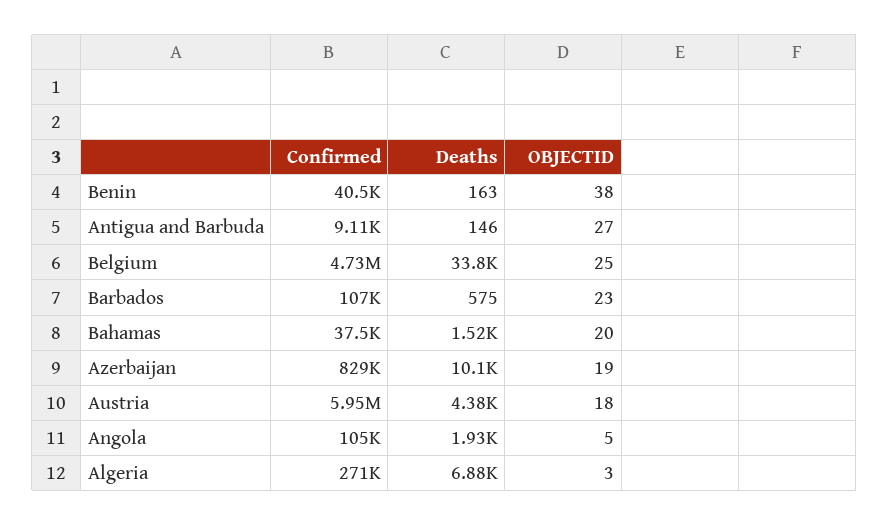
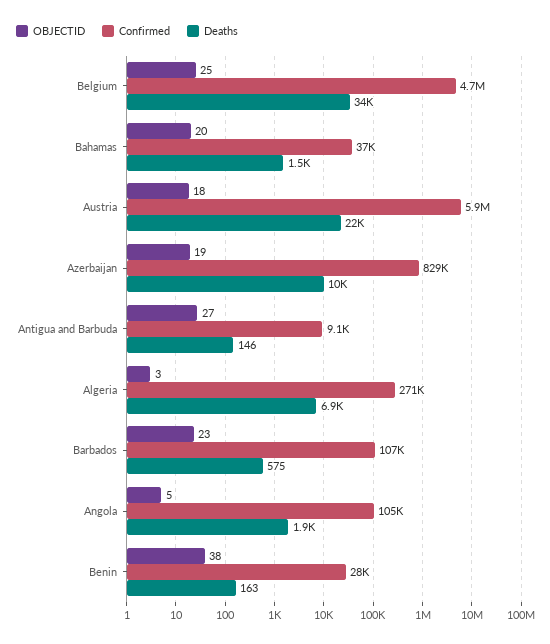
  {
    "Confirmed": {
-     "Benin": 40500,
+     "Benin": 28000,
      "Antigua and Barbuda": 9110,
      "Belgium": 4730000,
      "Barbados": 107000,
      "Bahamas": 37500,
      "Azerbaijan": 829000,
      "Austria": 5950000,
      "Angola": 105000,
      "Algeria": 271000
    },
    "Deaths": {
      "Benin": 163,
      "Antigua and Barbuda": 146,
      "Belgium": 33800,
      "Barbados": 575,
      "Bahamas": 1520,
      "Azerbaijan": 10100,
-     "Austria": 4380,
+     "Austria": 22000,
      "Angola": 1930,
      "Algeria": 6880
    },
    "OBJECTID": {
      "Benin": 38,
      "Antigua and Barbuda": 27,
      "Belgium": 25,
      "Barbados": 23,
      "Bahamas": 20,
      "Azerbaijan": 19,
      "Austria": 18,
      "Angola": 5,
      "Algeria": 3
    }
  }

